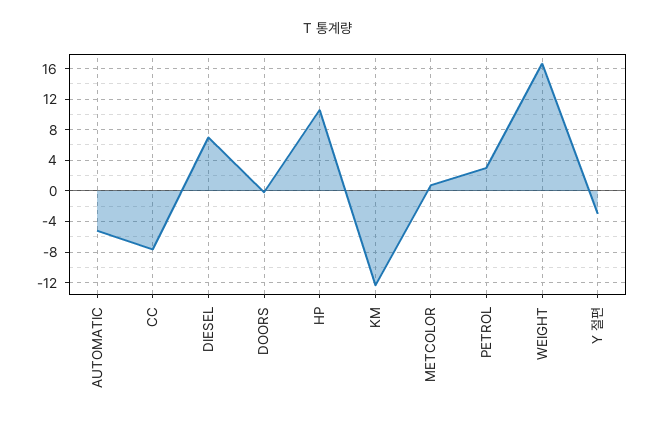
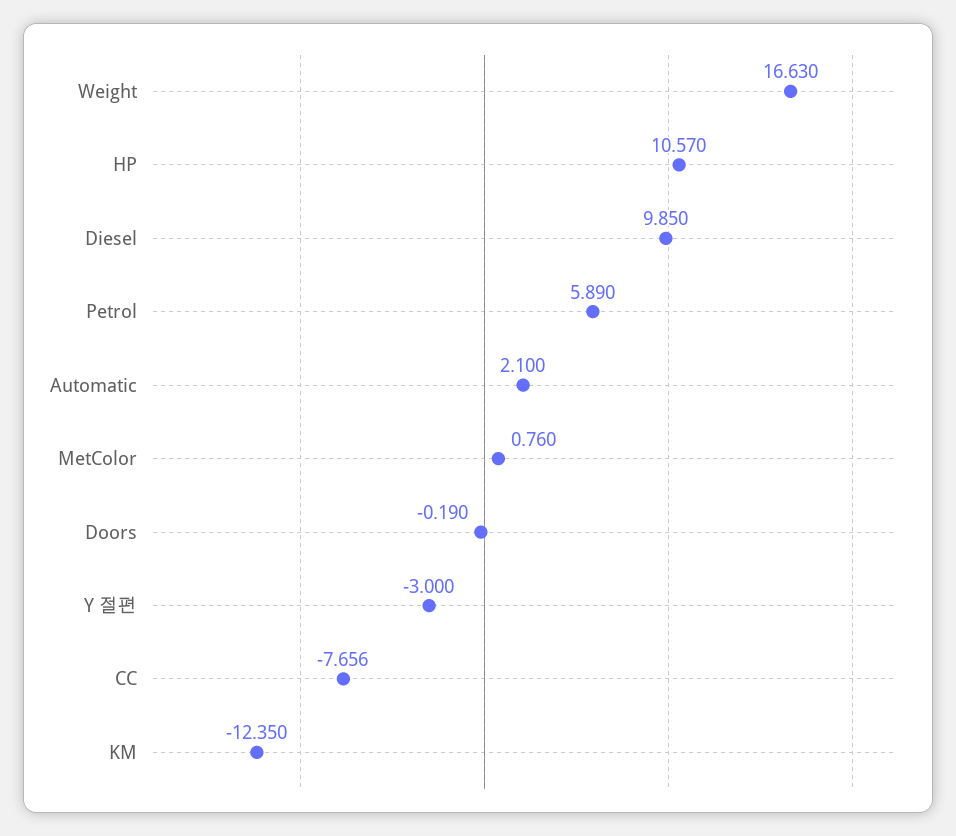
  {
-   "AUTOMATIC": -5,
+   "AUTOMATIC": 2.1,
    "CC": -7.656,
-   "DIESEL": 7,
+   "DIESEL": 9.85,
    "DOORS": -0.19,
    "HP": 10.57,
    "KM": -12.35,
    "METCOLOR": 0.76,
-   "PETROL": 3,
+   "PETROL": 5.89,
    "WEIGHT": 16.63,
    "Y 절편": -3
  }

